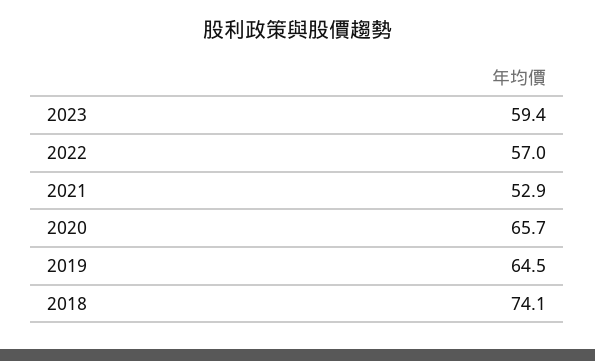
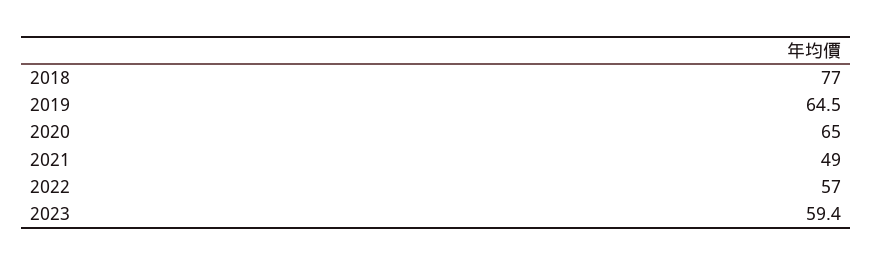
  {
    "2023": 59.4,
    "2022": 57,
-   "2021": 52.9,
+   "2021": 49,
-   "2020": 65.7,
+   "2020": 65,
    "2019": 64.5,
-   "2018": 74.1
+   "2018": 77
  }

